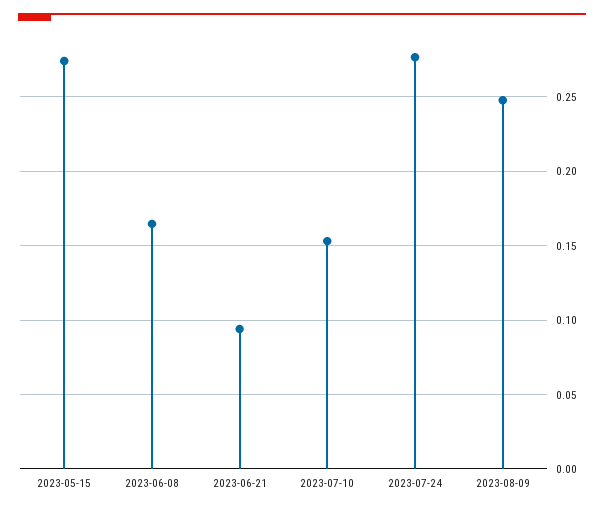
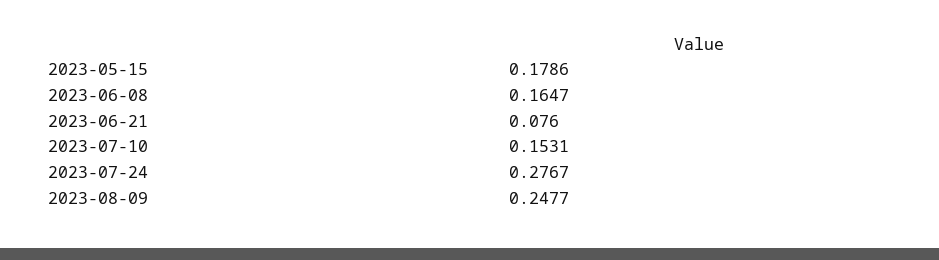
  {
-   "2023-05-15": 0.275,
+   "2023-05-15": 0.1786,
    "2023-06-08": 0.1647,
-   "2023-06-21": 0.095,
+   "2023-06-21": 0.076,
    "2023-07-10": 0.1531,
    "2023-07-24": 0.2767,
    "2023-08-09": 0.2477
  }

